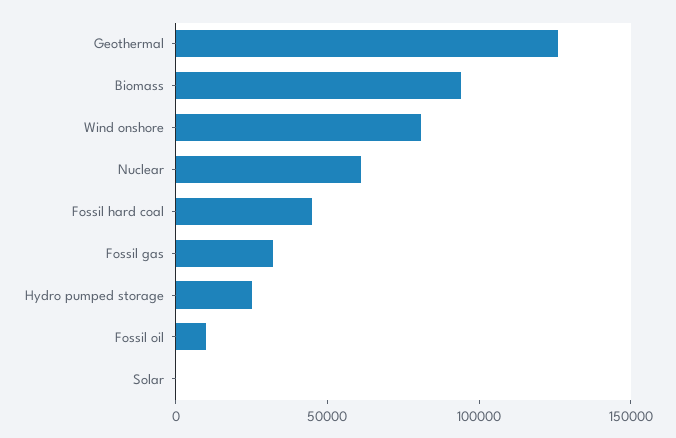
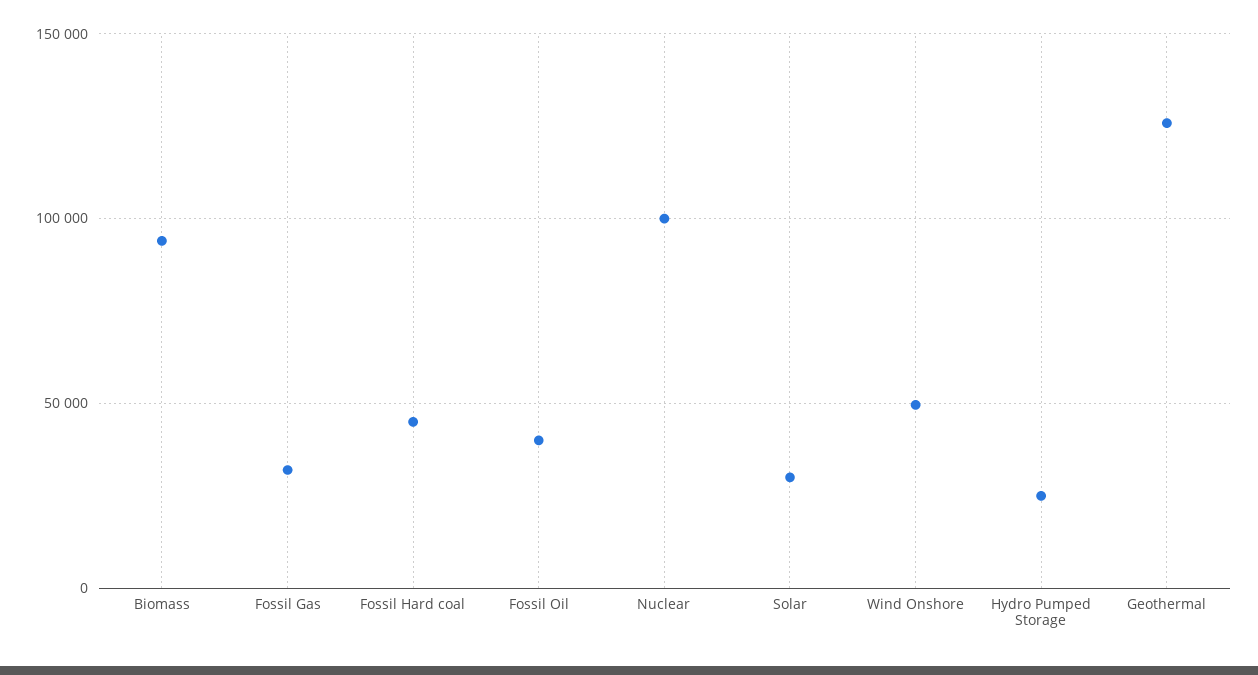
  {
    "Geothermal": 125000,
    "Biomass": 95000,
-   "Wind onshore": 80000,
+   "Wind onshore": 50000,
-   "Nuclear": 60000,
+   "Nuclear": 100000,
    "Fossil hard coal": 45000,
    "Fossil gas": 30000,
    "Hydro pumped storage": 25000,
-   "Fossil oil": 10000,
+   "Fossil oil": 40000,
-   "Solar": 0
+   "Solar": 30000
  }

